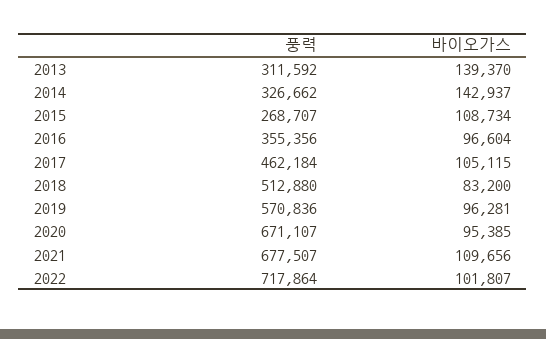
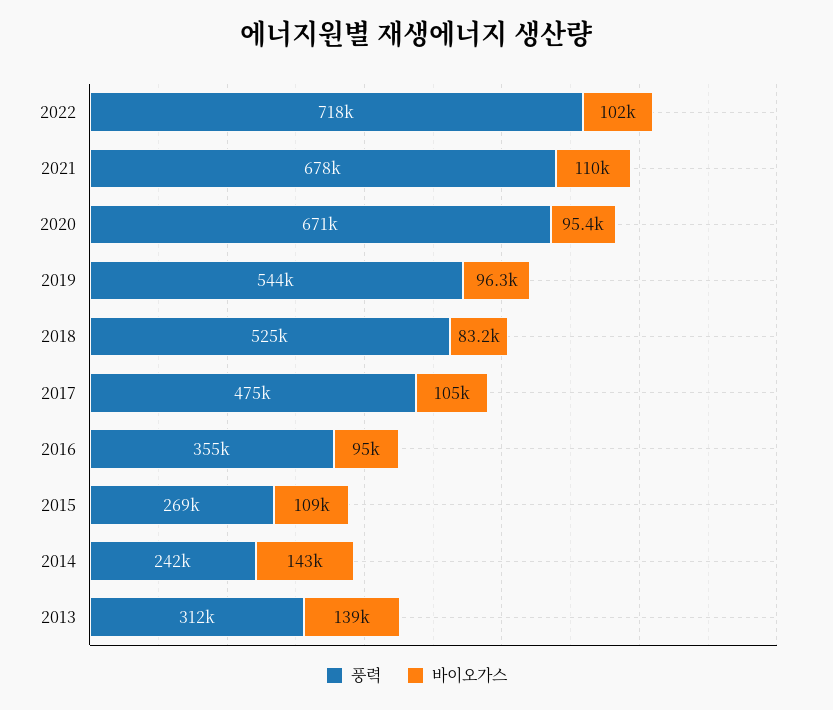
  {
    "풍력": {
      "2013": 311592,
-     "2014": 326662,
+     "2014": 242000,
      "2015": 268707,
      "2016": 355356,
-     "2017": 462184,
+     "2017": 475000,
-     "2018": 512880,
+     "2018": 525000,
-     "2019": 570836,
+     "2019": 544000,
      "2020": 671107,
      "2021": 677507,
      "2022": 717864
    },
    "바이오가스": {
      "2013": 139370,
      "2014": 142937,
      "2015": 108734,
-     "2016": 96604,
+     "2016": 95000,
      "2017": 105115,
      "2018": 83200,
      "2019": 96281,
      "2020": 95385,
      "2021": 109656,
      "2022": 101807
    }
  }

